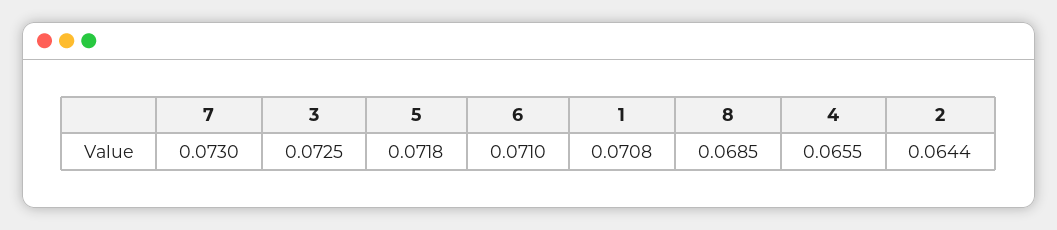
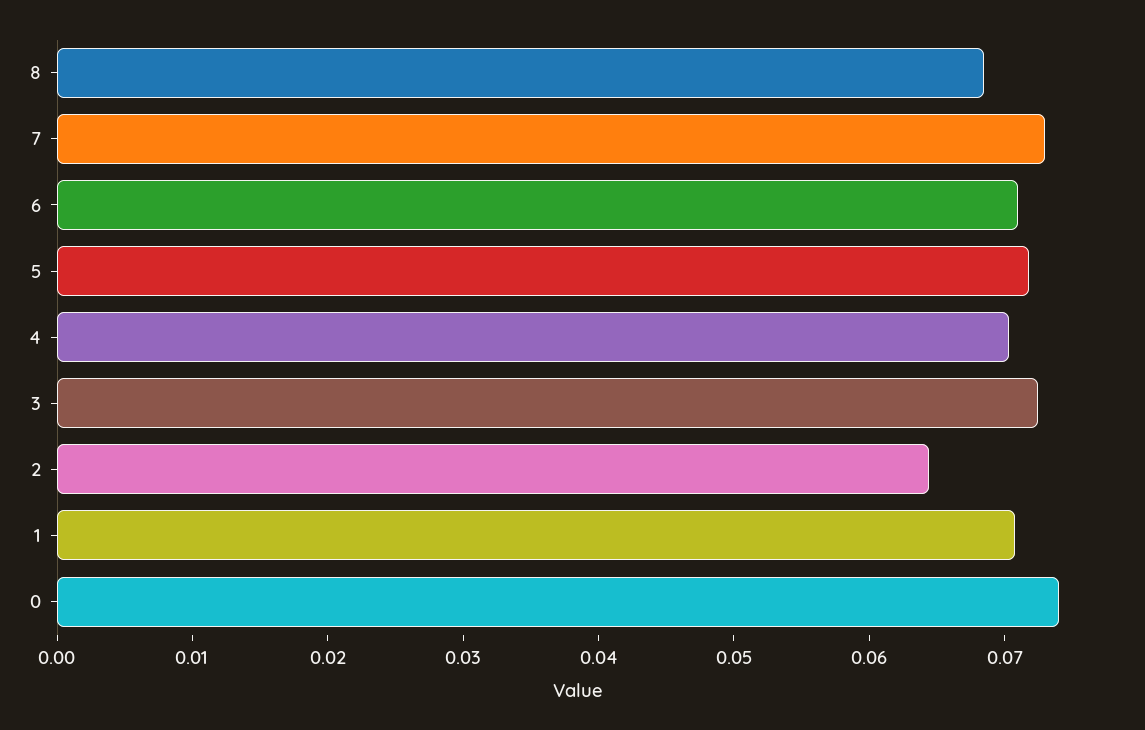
  {
    "7": 0.073,
    "3": 0.0725,
    "5": 0.0718,
    "6": 0.071,
    "1": 0.0708,
    "8": 0.0685,
-   "4": 0.0655,
+   "4": 0.07,
-   "2": 0.0644
+   "2": 0.0644,
+   "0": 0.074
  }

